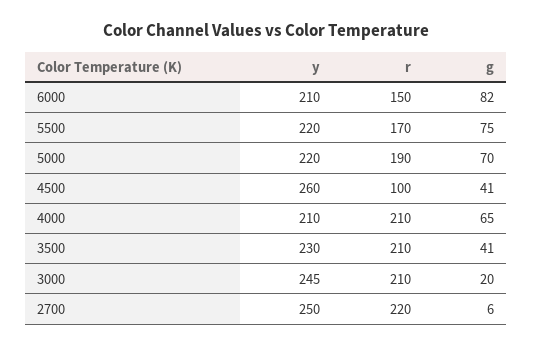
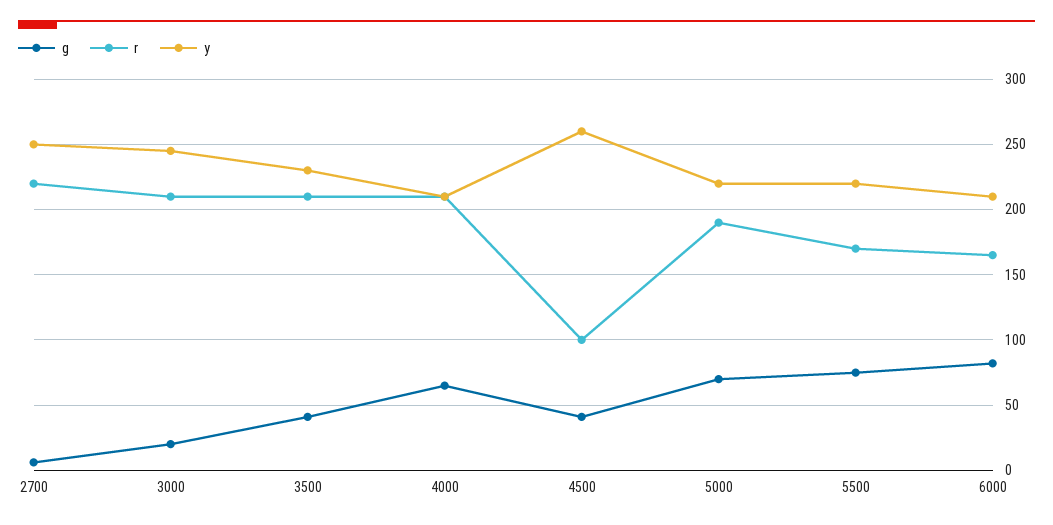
  {
    "y": {
      "6000": 210,
      "5500": 220,
      "5000": 220,
      "4500": 260,
      "4000": 210,
      "3500": 230,
      "3000": 245,
      "2700": 250
    },
    "r": {
-     "6000": 150,
+     "6000": 165,
      "5500": 170,
      "5000": 190,
      "4500": 100,
      "4000": 210,
      "3500": 210,
      "3000": 210,
      "2700": 220
    },
    "g": {
      "6000": 82,
      "5500": 75,
      "5000": 70,
      "4500": 41,
      "4000": 65,
      "3500": 41,
      "3000": 20,
      "2700": 6
    }
  }

